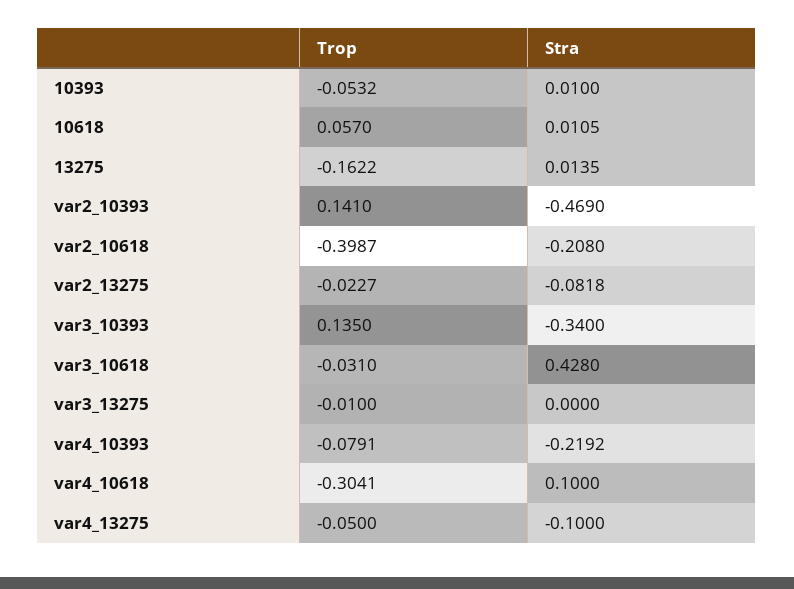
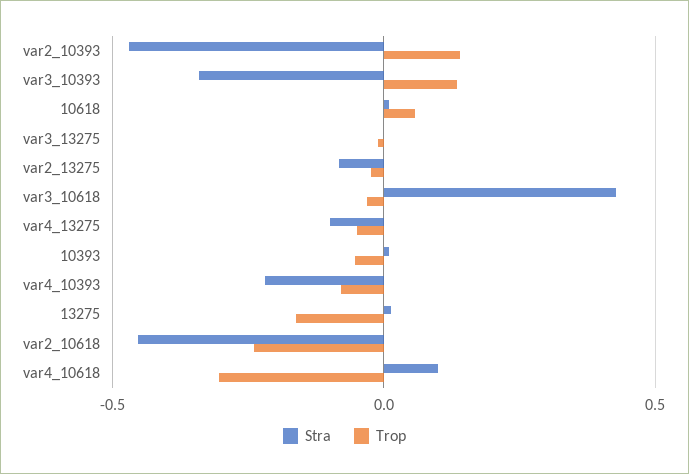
  {
    "Trop": {
      "10393": -0.0532,
      "10618": 0.057,
      "13275": -0.1622,
      "var2_10393": 0.141,
-     "var2_10618": -0.3987,
+     "var2_10618": -0.25,
      "var2_13275": -0.0227,
      "var3_10393": 0.135,
      "var3_10618": -0.031,
      "var3_13275": -0.01,
      "var4_10393": -0.0791,
      "var4_10618": -0.3041,
      "var4_13275": -0.05
    },
    "Stra": {
      "10393": 0.01,
      "10618": 0.0105,
      "13275": 0.0135,
      "var2_10393": -0.469,
-     "var2_10618": -0.208,
+     "var2_10618": -0.45,
      "var2_13275": -0.0818,
      "var3_10393": -0.34,
      "var3_10618": 0.428,
      "var3_13275": 0,
      "var4_10393": -0.2192,
      "var4_10618": 0.1,
      "var4_13275": -0.1
    }
  }

